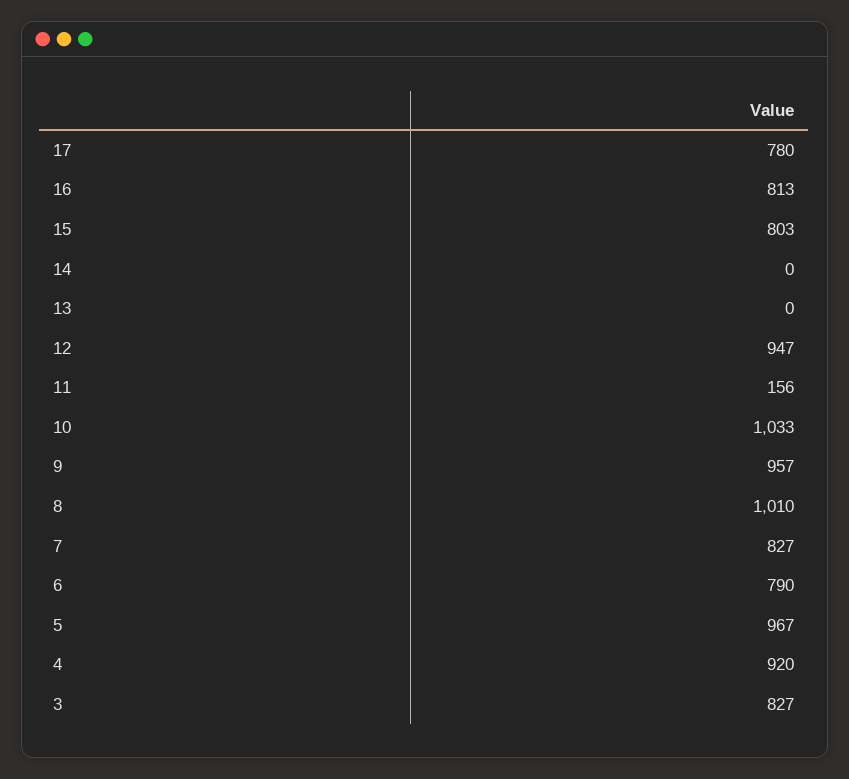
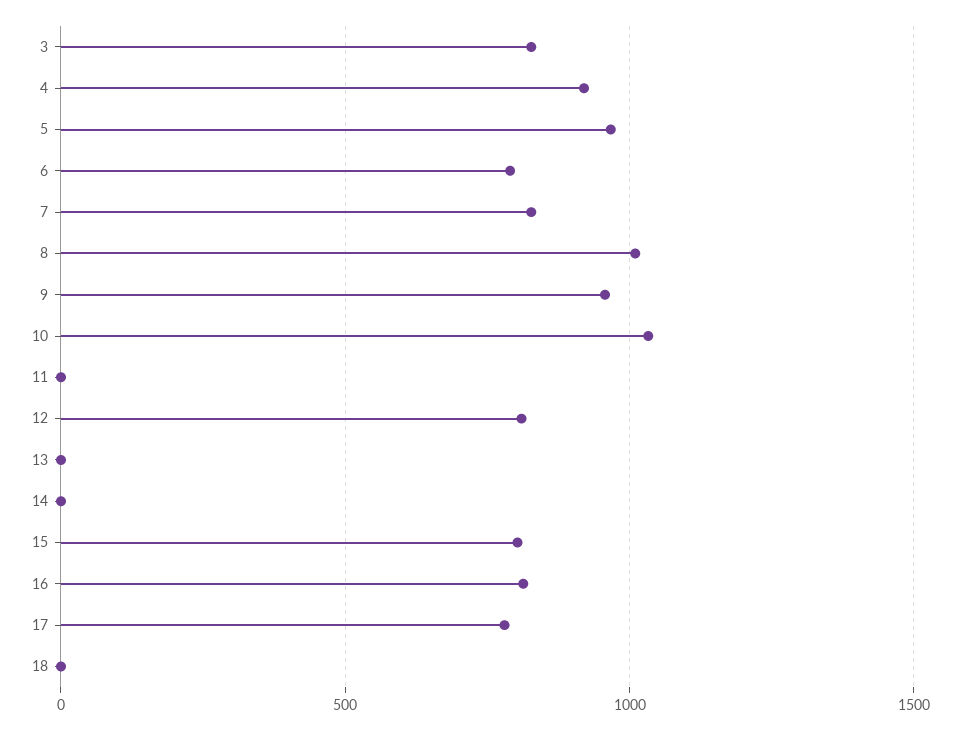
  {
    "17": 780,
    "16": 813,
    "15": 803,
    "14": 0,
    "13": 0,
-   "12": 947,
+   "12": 800,
-   "11": 156,
+   "11": 0,
    "10": 1033,
    "9": 957,
    "8": 1010,
    "7": 827,
    "6": 790,
    "5": 967,
    "4": 920,
-   "3": 827
+   "3": 827,
+   "18": 0
  }

